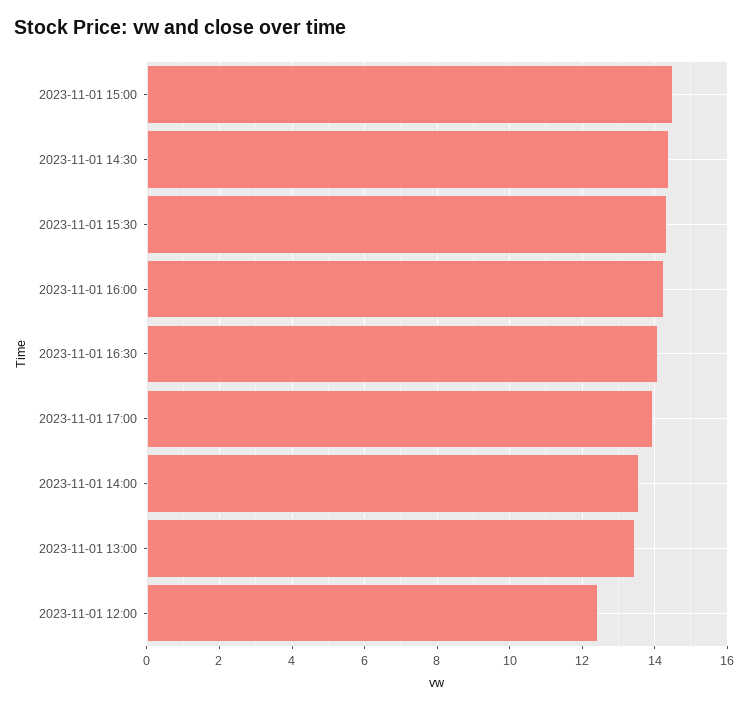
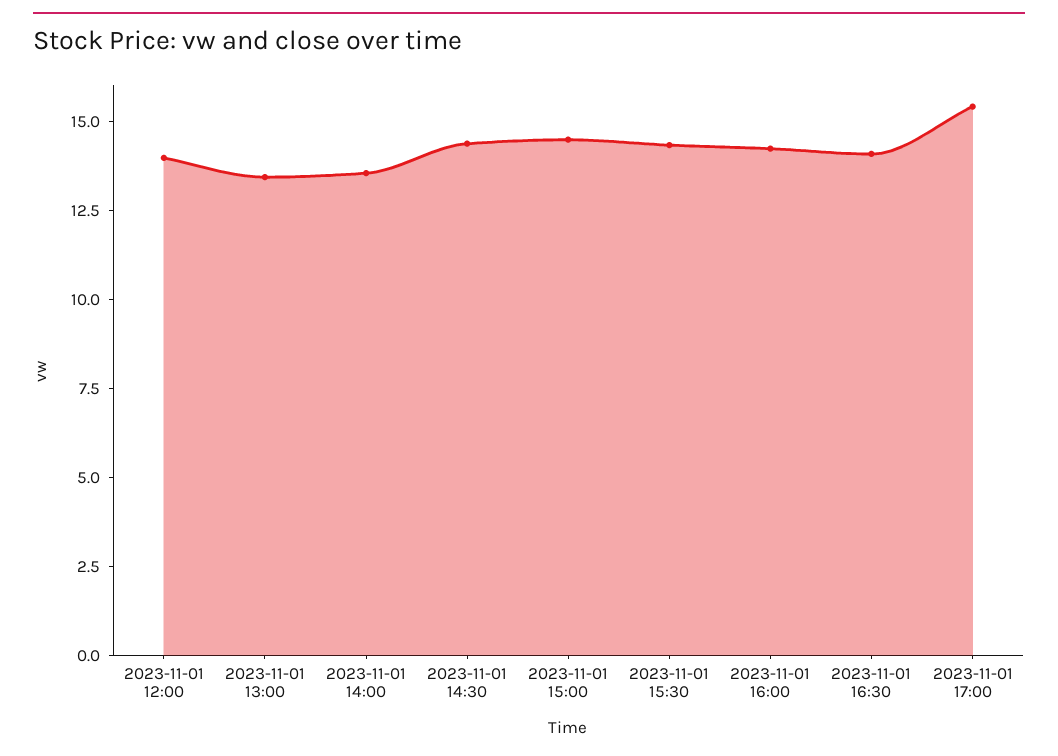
  {
    "2023-11-01 15:00": 14.6,
    "2023-11-01 14:30": 14.4,
    "2023-11-01 15:30": 14.4,
    "2023-11-01 16:00": 14.2,
    "2023-11-01 16:30": 14.2,
-   "2023-11-01 17:00": 14,
+   "2023-11-01 17:00": 15.5,
    "2023-11-01 14:00": 13.6,
    "2023-11-01 13:00": 13.4,
-   "2023-11-01 12:00": 12.4
+   "2023-11-01 12:00": 14
  }

